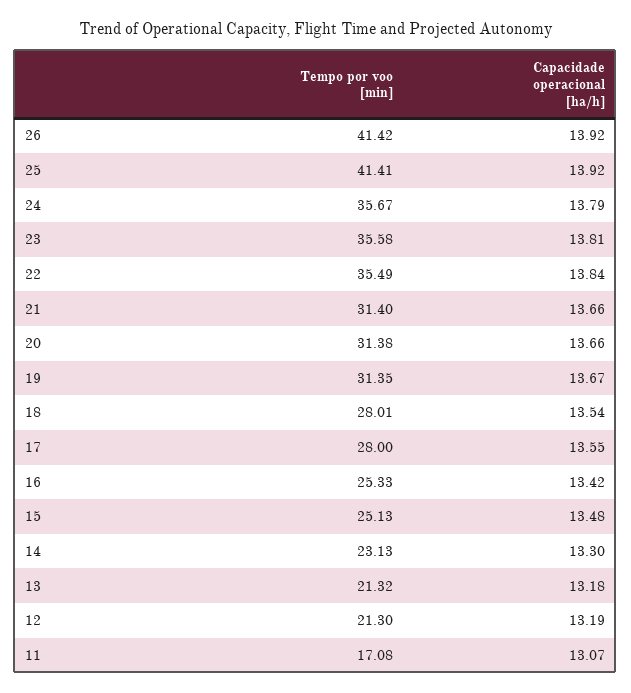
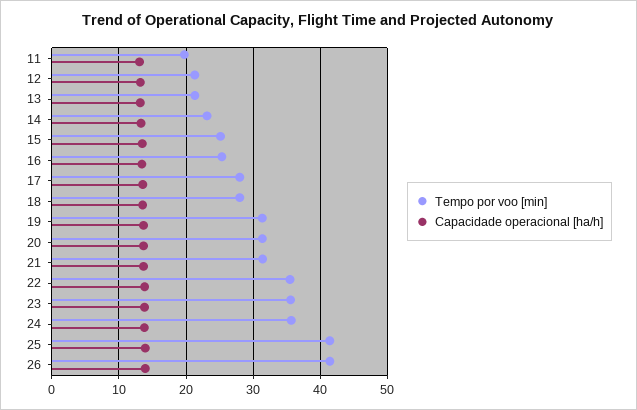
  {
    "Tempo por voo [min]": {
      "26": 41.42,
      "25": 41.41,
      "24": 35.67,
      "23": 35.58,
      "22": 35.49,
      "21": 31.4,
      "20": 31.38,
      "19": 31.35,
      "18": 28.01,
      "17": 28,
      "16": 25.33,
      "15": 25.13,
      "14": 23.13,
      "13": 21.32,
      "12": 21.3,
-     "11": 17.08
+     "11": 20
    },
    "Capacidade operacional [ha/h]": {
      "26": 13.92,
      "25": 13.92,
      "24": 13.79,
      "23": 13.81,
      "22": 13.84,
      "21": 13.66,
      "20": 13.66,
      "19": 13.67,
      "18": 13.54,
      "17": 13.55,
      "16": 13.42,
      "15": 13.48,
      "14": 13.3,
      "13": 13.18,
      "12": 13.19,
      "11": 13.07
    }
  }

